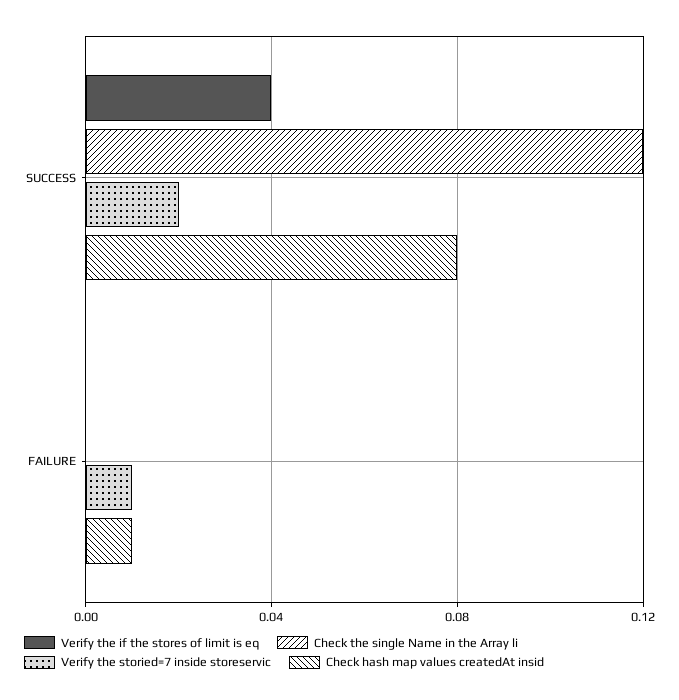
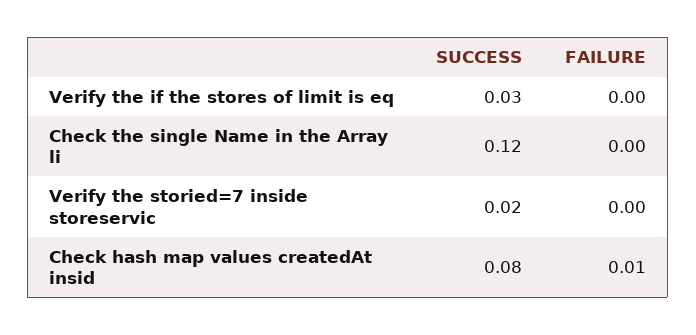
  {
    "Verify the if the stores of limit is eq": {
-     "SUCCESS": 0.04,
+     "SUCCESS": 0.03,
      "FAILURE": 0
    },
    "Check the single Name in the Array li": {
      "SUCCESS": 0.12,
      "FAILURE": 0
    },
    "Verify the storied=7 inside storeservic": {
      "SUCCESS": 0.02,
-     "FAILURE": 0.01
+     "FAILURE": 0
    },
    "Check hash map values createdAt insid": {
      "SUCCESS": 0.08,
      "FAILURE": 0.01
    }
  }

